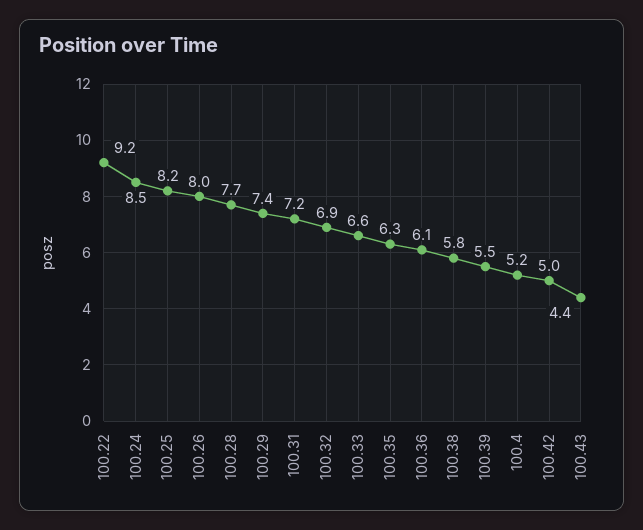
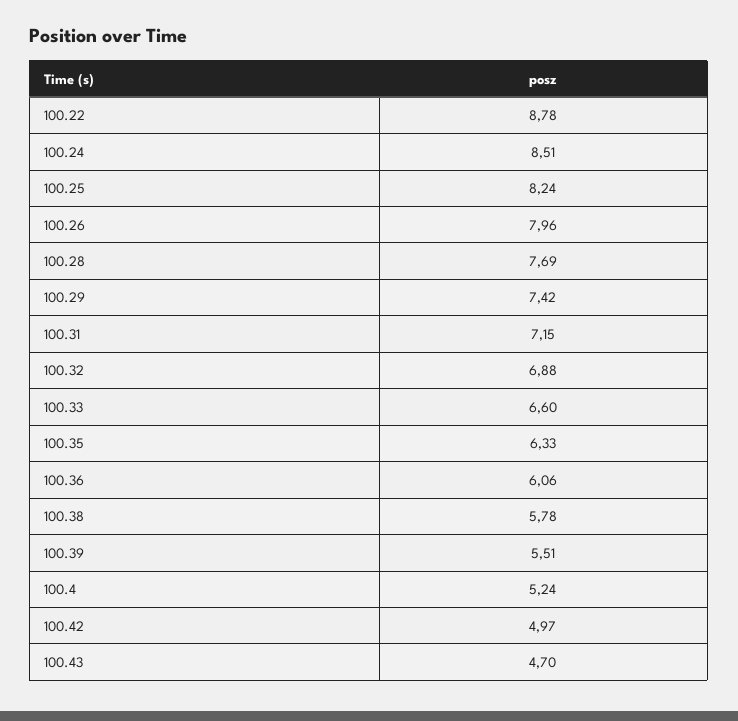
  {
-   "100.22": 9.2,
+   "100.22": 8.78,
    "100.24": 8.51,
    "100.25": 8.24,
    "100.26": 7.96,
    "100.28": 7.69,
    "100.29": 7.42,
    "100.31": 7.15,
    "100.32": 6.88,
    "100.33": 6.6,
    "100.35": 6.33,
    "100.36": 6.06,
    "100.38": 5.78,
    "100.39": 5.51,
    "100.4": 5.24,
    "100.42": 4.97,
-   "100.43": 4.4
+   "100.43": 4.7
  }

